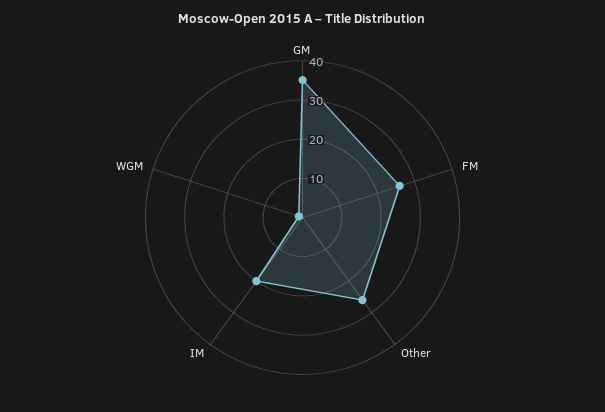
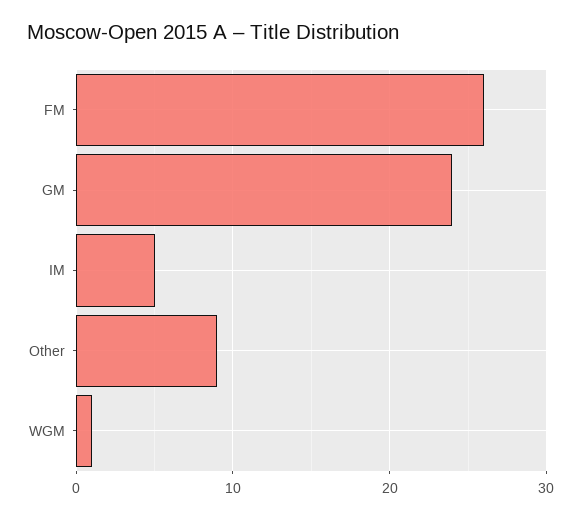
  {
-   "GM": 35,
+   "GM": 24,
    "FM": 26,
-   "Other": 25,
+   "Other": 9,
-   "IM": 20,
+   "IM": 5,
    "WGM": 1
  }

